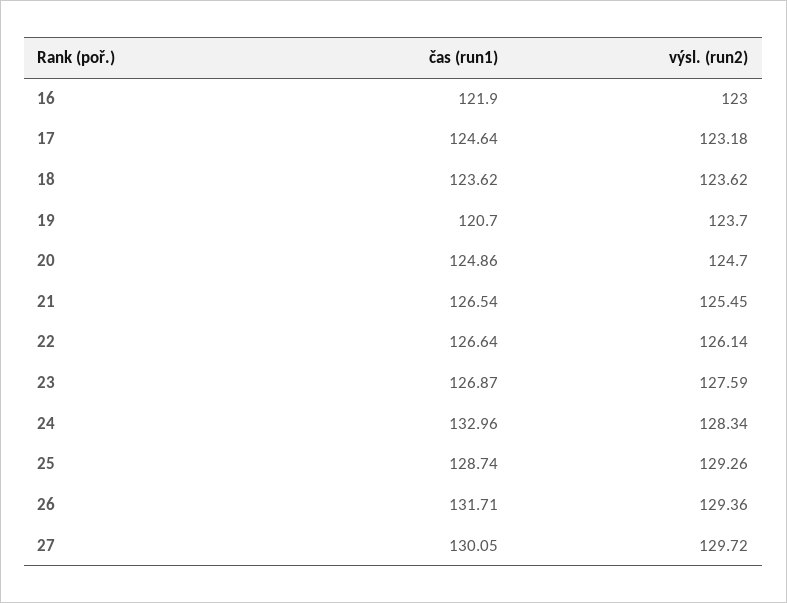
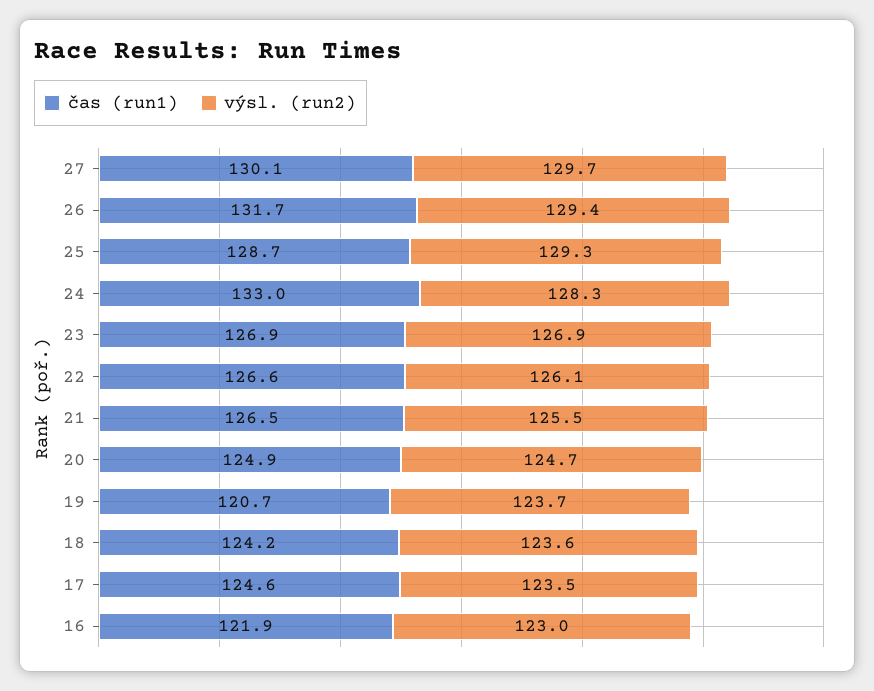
  {
    "čas (run1)": {
      "16": 121.9,
      "17": 124.64,
-     "18": 123.62,
+     "18": 124.2,
      "19": 120.7,
      "20": 124.86,
      "21": 126.54,
      "22": 126.64,
      "23": 126.87,
      "24": 132.96,
      "25": 128.74,
      "26": 131.71,
      "27": 130.05
    },
    "výsl. (run2)": {
      "16": 123,
-     "17": 123.18,
+     "17": 123.5,
      "18": 123.62,
      "19": 123.7,
      "20": 124.7,
      "21": 125.45,
      "22": 126.14,
-     "23": 127.59,
+     "23": 126.9,
      "24": 128.34,
      "25": 129.26,
      "26": 129.36,
      "27": 129.72
    }
  }

